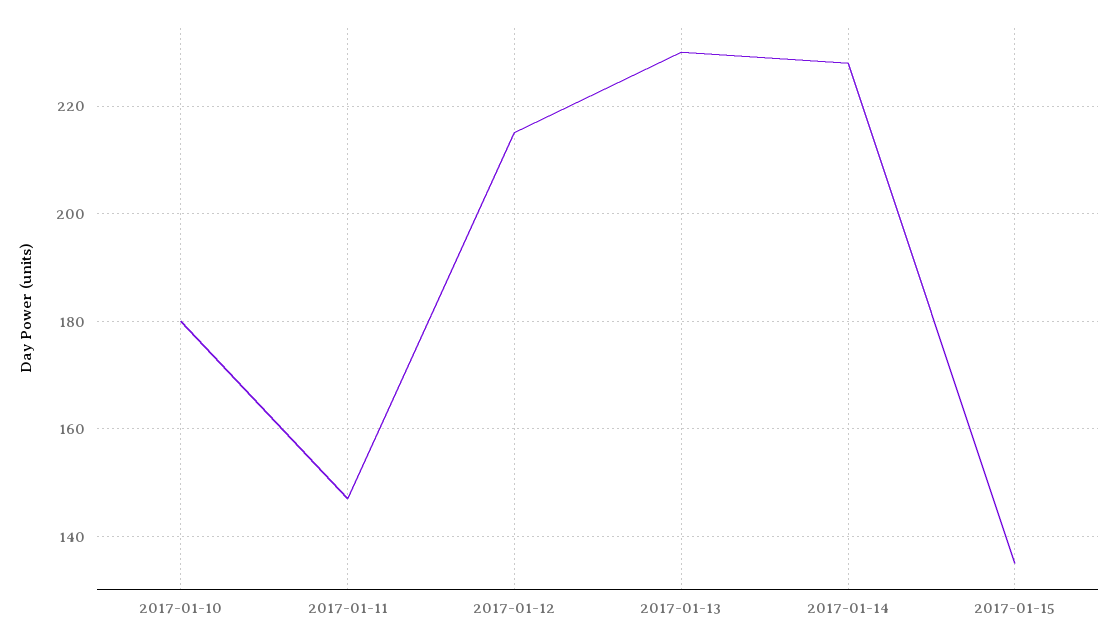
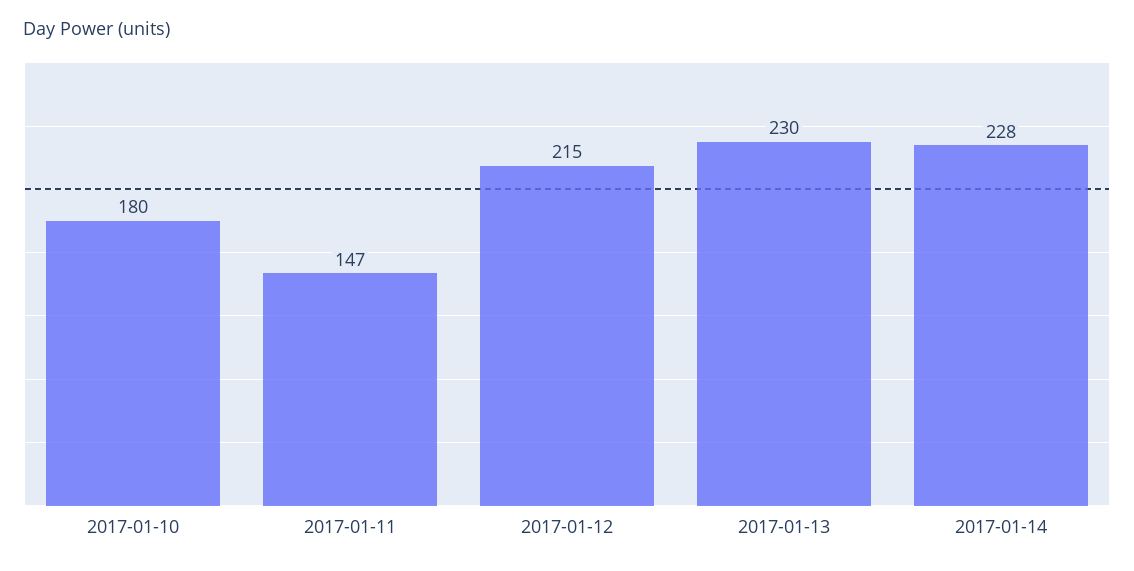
  {
    "2017-01-10": 180,
    "2017-01-11": 147,
    "2017-01-12": 215,
    "2017-01-13": 230,
-   "2017-01-14": 228,
+   "2017-01-14": 228
-   "2017-01-15": 135
  }

